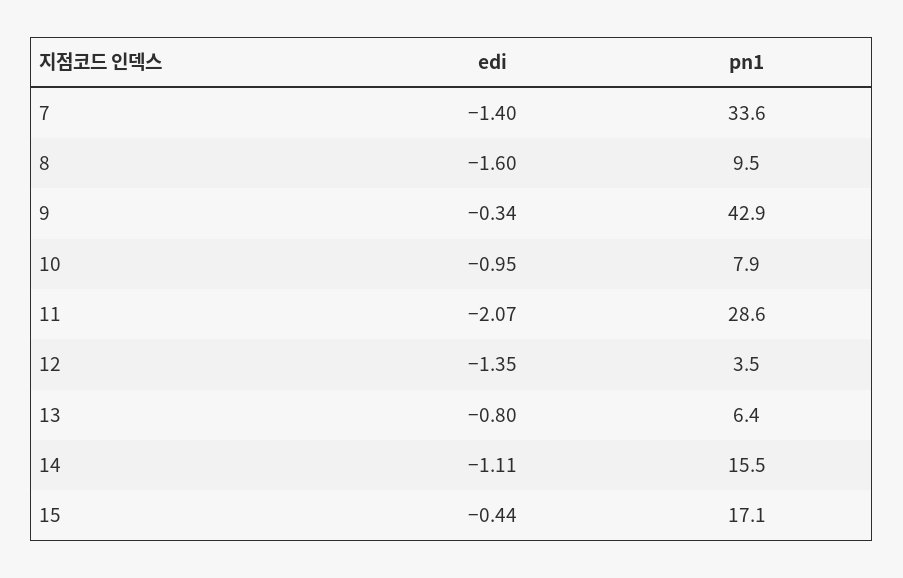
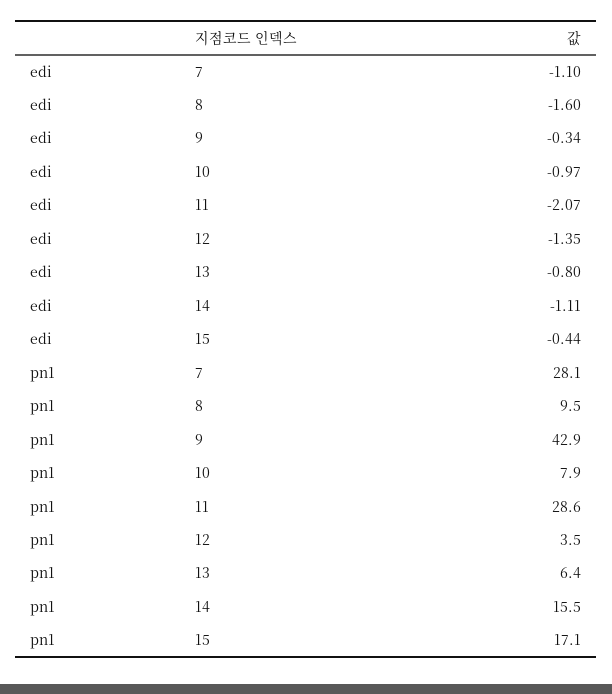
  {
    "edi": {
-     "7": -1.4,
+     "7": -1.1,
      "8": -1.6,
      "9": -0.34,
-     "10": -0.95,
+     "10": -0.97,
      "11": -2.07,
      "12": -1.35,
      "13": -0.8,
      "14": -1.11,
      "15": -0.44
    },
    "pn1": {
-     "7": 33.6,
+     "7": 28.1,
      "8": 9.5,
      "9": 42.9,
      "10": 7.9,
      "11": 28.6,
      "12": 3.5,
      "13": 6.4,
      "14": 15.5,
      "15": 17.1
    }
  }

